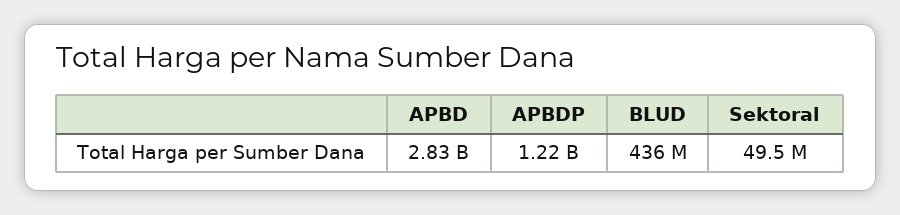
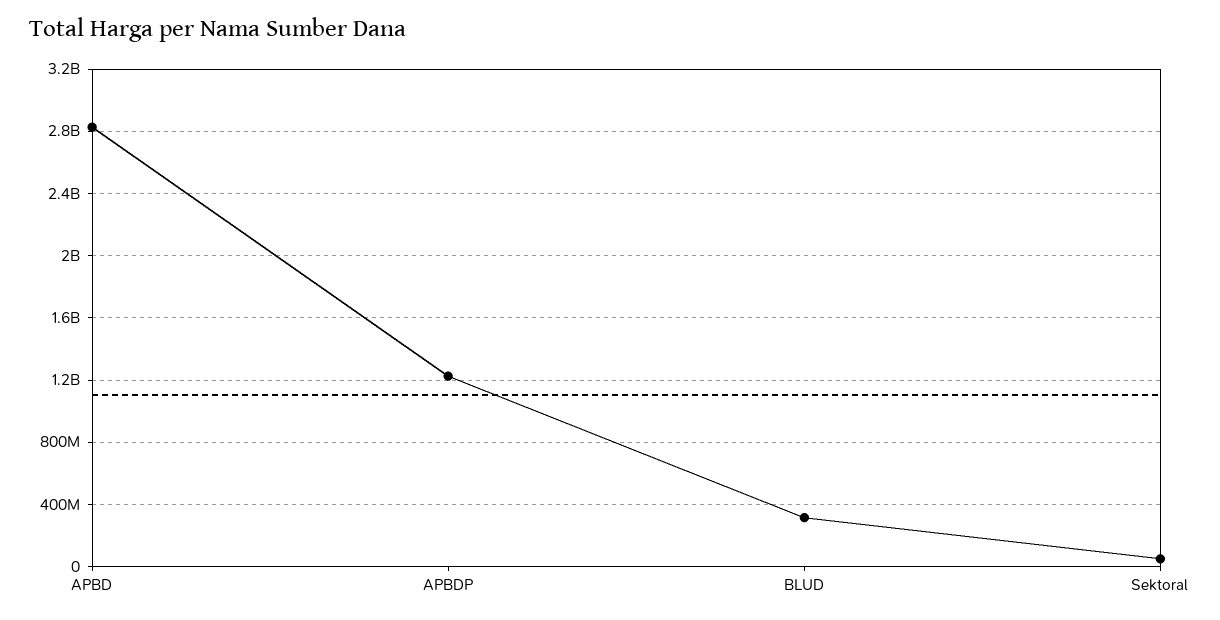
  {
    "APBD": 2830000000,
    "APBDP": 1220000000,
-   "BLUD": 436000000,
+   "BLUD": 300000000,
    "Sektoral": 49500000
  }

